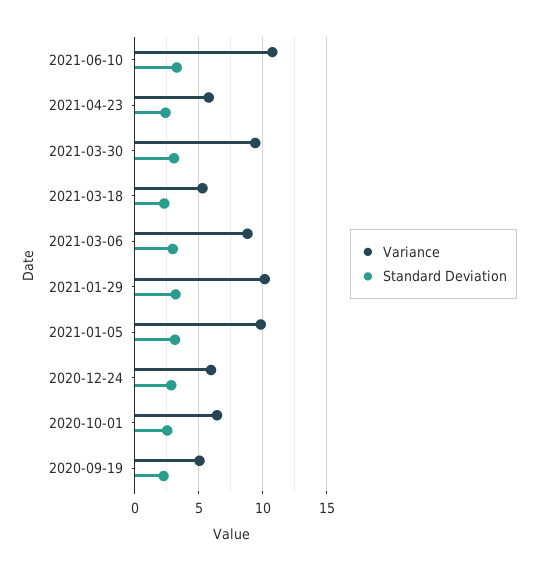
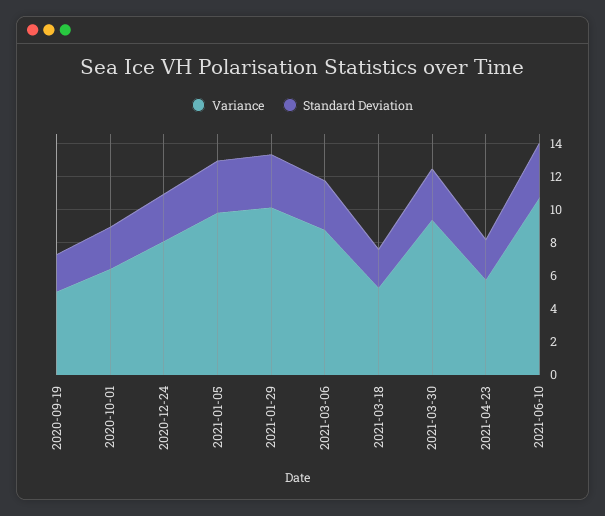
  {
    "Variance": {
      "2021-06-10": 11,
      "2021-04-23": 6,
      "2021-03-30": 9.5,
      "2021-03-18": 5.5,
      "2021-03-06": 9,
      "2021-01-29": 10,
      "2021-01-05": 10,
-     "2020-12-24": 6,
+     "2020-12-24": 8,
      "2020-10-01": 6.5,
      "2020-09-19": 5
    },
    "Standard Deviation": {
      "2021-06-10": 3.5,
      "2021-04-23": 2.5,
      "2021-03-30": 3,
      "2021-03-18": 2.5,
      "2021-03-06": 3,
      "2021-01-29": 3,
      "2021-01-05": 3,
      "2020-12-24": 3,
      "2020-10-01": 2.5,
      "2020-09-19": 2
    }
  }

